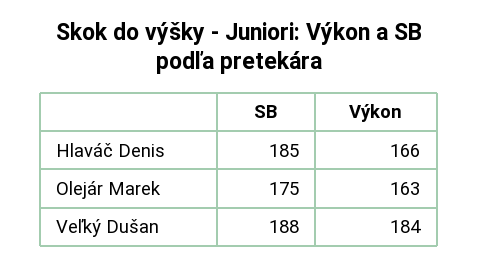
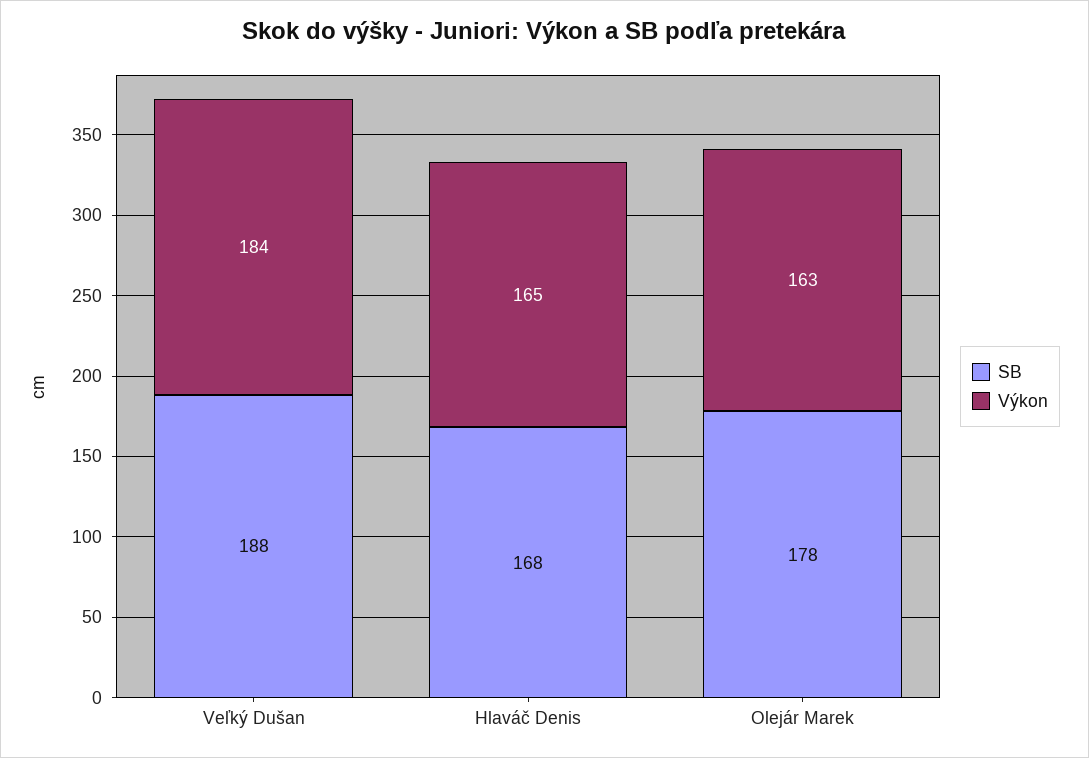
  {
    "SB": {
-     "Hlaváč Denis": 185,
+     "Hlaváč Denis": 168,
-     "Olejár Marek": 175,
+     "Olejár Marek": 178,
      "Veľký Dušan": 188
    },
    "Výkon": {
-     "Hlaváč Denis": 166,
+     "Hlaváč Denis": 165,
      "Olejár Marek": 163,
      "Veľký Dušan": 184
    }
  }

